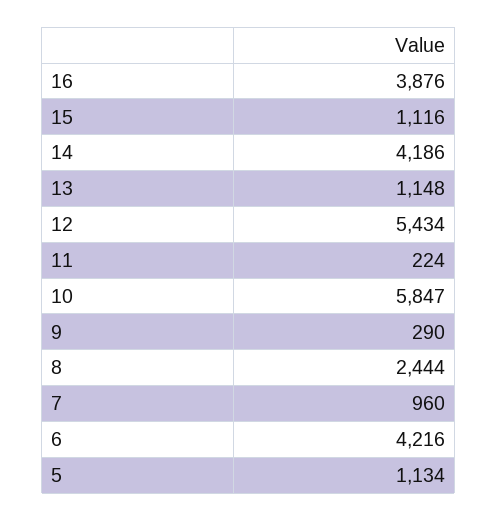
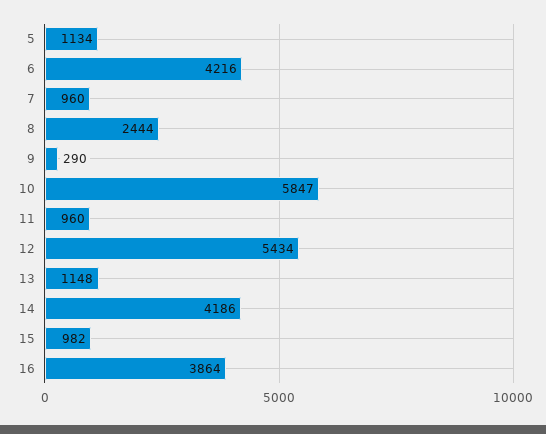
  {
-   "16": 3876,
+   "16": 3864,
-   "15": 1116,
+   "15": 982,
    "14": 4186,
    "13": 1148,
    "12": 5434,
-   "11": 224,
+   "11": 960,
    "10": 5847,
    "9": 290,
    "8": 2444,
    "7": 960,
    "6": 4216,
    "5": 1134
  }

